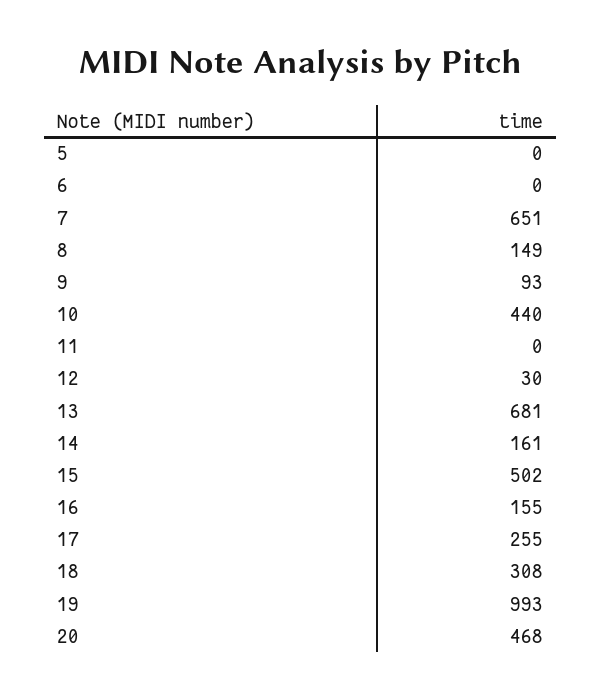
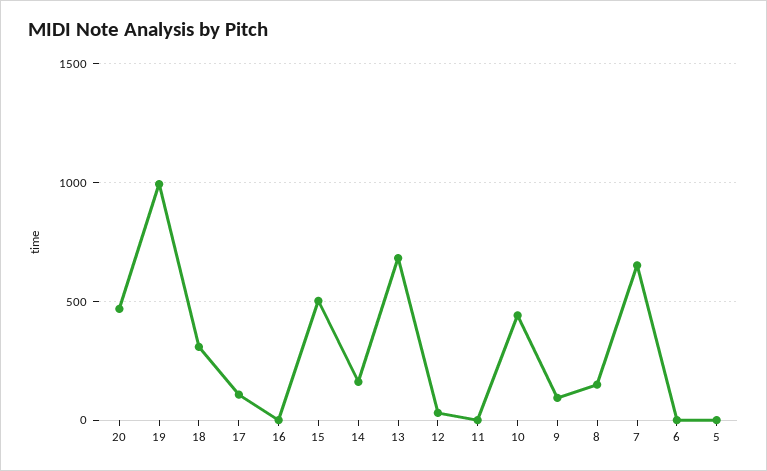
  {
    "5": 0,
    "6": 0,
    "7": 651,
    "8": 149,
    "9": 93,
    "10": 440,
    "11": 0,
    "12": 30,
    "13": 681,
    "14": 161,
    "15": 502,
-   "16": 155,
+   "16": 0,
-   "17": 255,
+   "17": 100,
    "18": 308,
    "19": 993,
    "20": 468
  }

